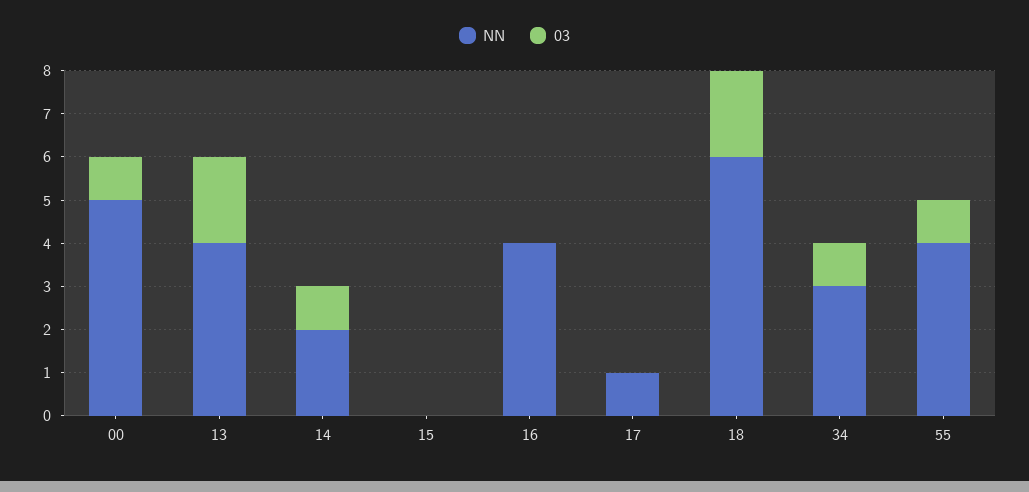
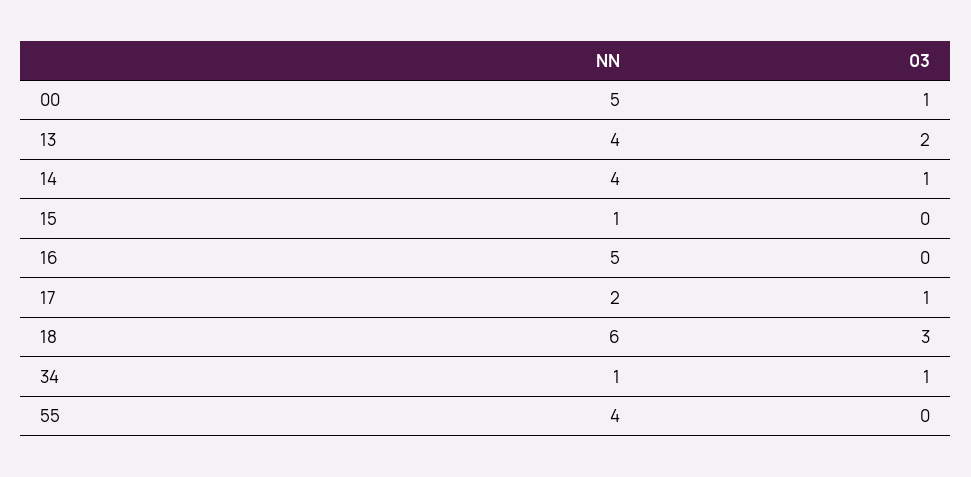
  {
    "NN": {
      "00": 5,
      "13": 4,
-     "14": 2,
+     "14": 4,
-     "15": 0,
+     "15": 1,
-     "16": 4,
+     "16": 5,
-     "17": 1,
+     "17": 2,
      "18": 6,
-     "34": 3,
+     "34": 1,
      "55": 4
    },
    "03": {
      "00": 1,
      "13": 2,
      "14": 1,
      "15": 0,
      "16": 0,
-     "17": 0,
+     "17": 1,
-     "18": 2,
+     "18": 3,
      "34": 1,
-     "55": 1
+     "55": 0
    }
  }

